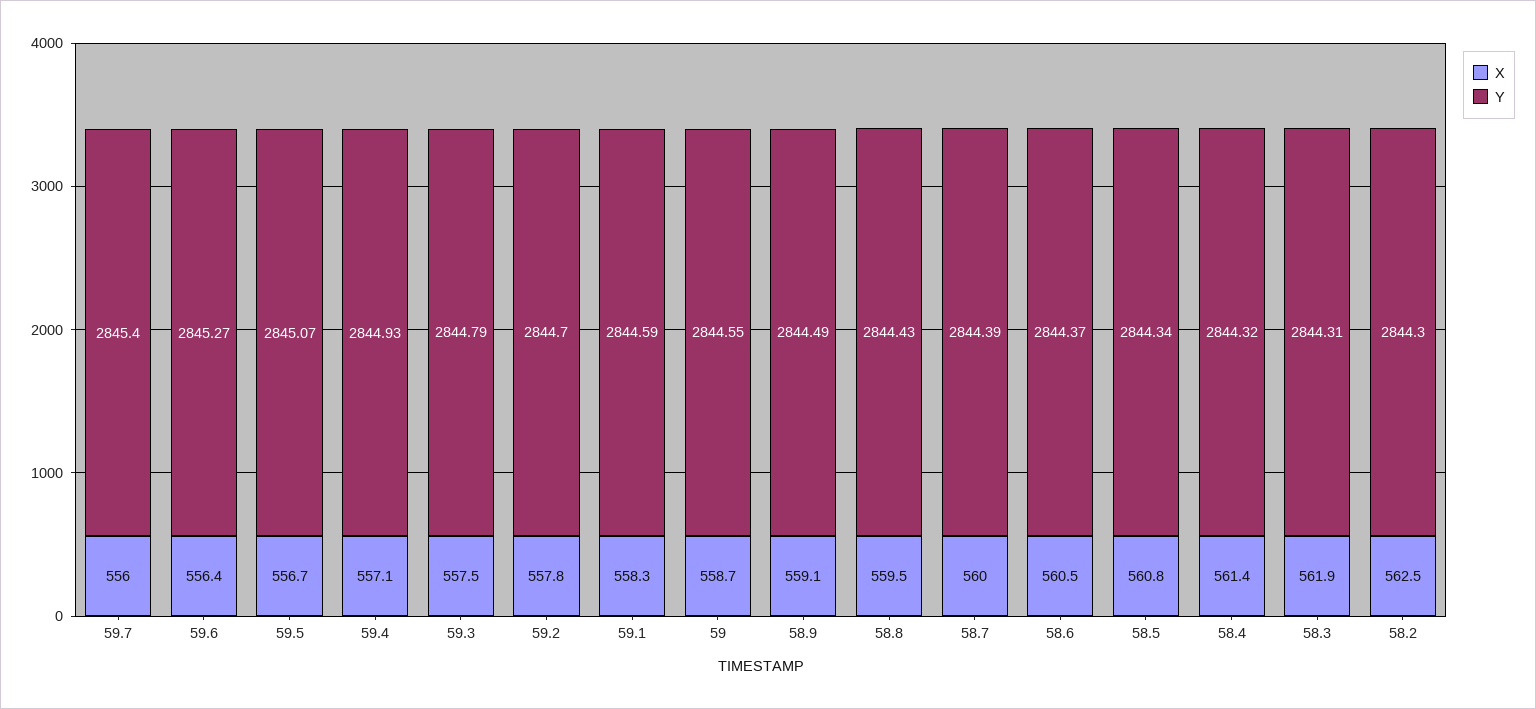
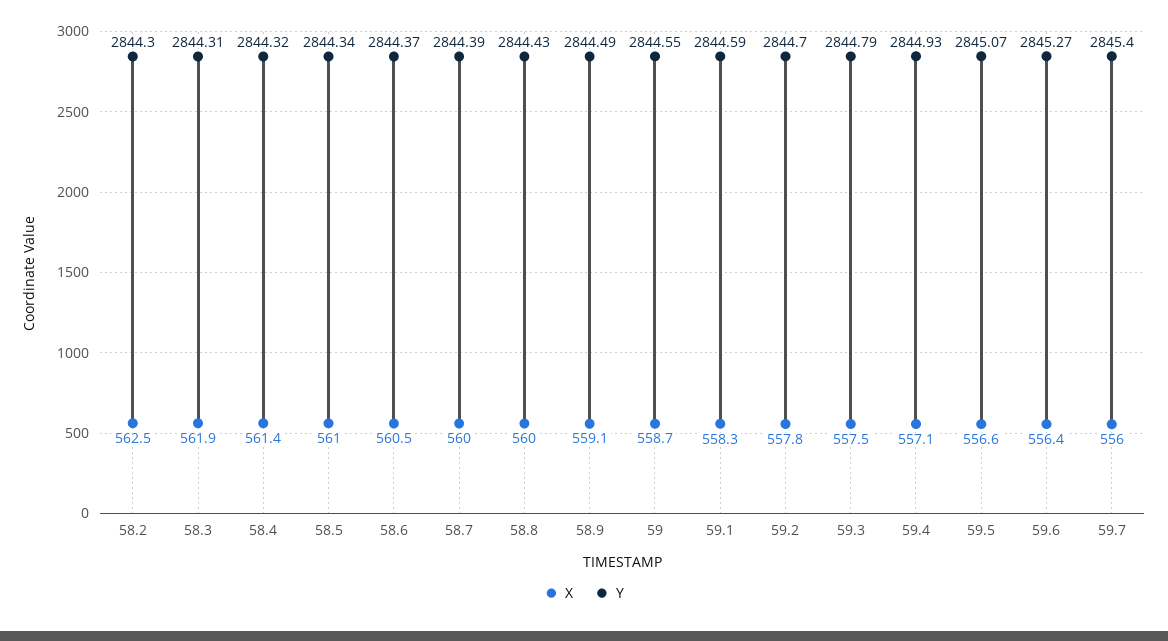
  {
    "X": {
      "59.7": 556,
      "59.6": 556.4,
-     "59.5": 556.7,
+     "59.5": 556.6,
      "59.4": 557.1,
      "59.3": 557.5,
      "59.2": 557.8,
      "59.1": 558.3,
      "59": 558.7,
      "58.9": 559.1,
-     "58.8": 559.5,
+     "58.8": 560,
      "58.7": 560,
      "58.6": 560.5,
-     "58.5": 560.8,
+     "58.5": 561,
      "58.4": 561.4,
      "58.3": 561.9,
      "58.2": 562.5
    },
    "Y": {
      "59.7": 2845.4,
      "59.6": 2845.27,
      "59.5": 2845.07,
      "59.4": 2844.93,
      "59.3": 2844.79,
      "59.2": 2844.7,
      "59.1": 2844.59,
      "59": 2844.55,
      "58.9": 2844.49,
      "58.8": 2844.43,
      "58.7": 2844.39,
      "58.6": 2844.37,
      "58.5": 2844.34,
      "58.4": 2844.32,
      "58.3": 2844.31,
      "58.2": 2844.3
    }
  }

